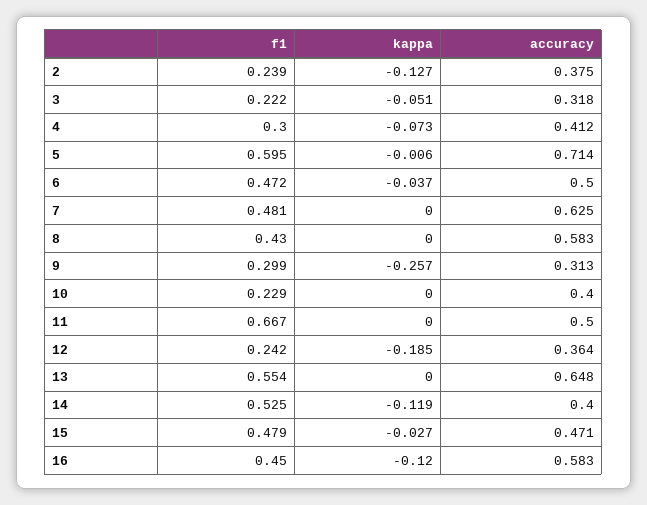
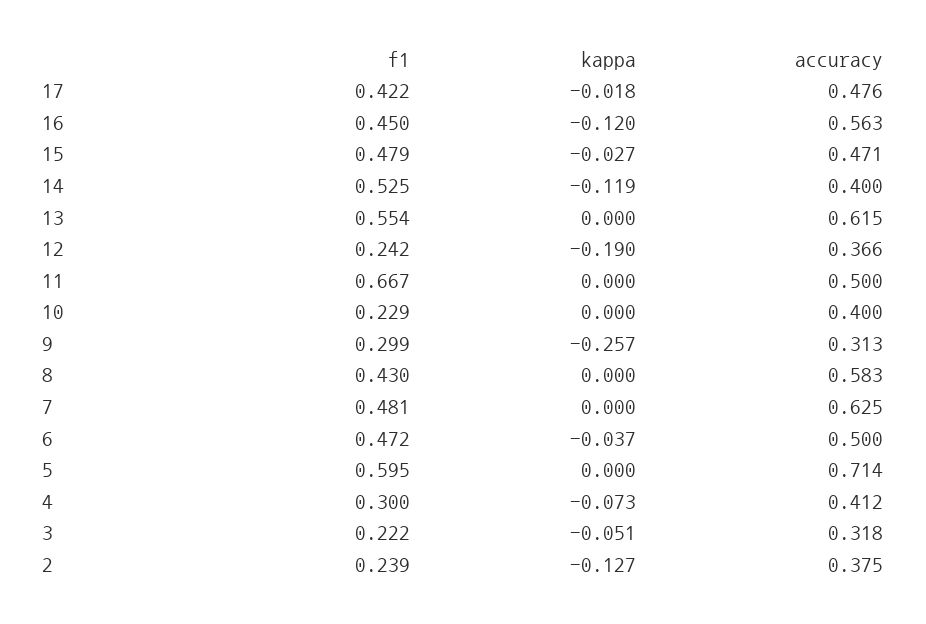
  {
    "f1": {
      "2": 0.239,
      "3": 0.222,
      "4": 0.3,
      "5": 0.595,
      "6": 0.472,
      "7": 0.481,
      "8": 0.43,
      "9": 0.299,
      "10": 0.229,
      "11": 0.667,
      "12": 0.242,
      "13": 0.554,
      "14": 0.525,
      "15": 0.479,
-     "16": 0.45
+     "16": 0.45,
+     "17": 0.422
    },
    "kappa": {
      "2": -0.127,
      "3": -0.051,
      "4": -0.073,
-     "5": -0.006,
+     "5": 0,
      "6": -0.037,
      "7": 0,
      "8": 0,
      "9": -0.257,
      "10": 0,
      "11": 0,
-     "12": -0.185,
+     "12": -0.19,
      "13": 0,
      "14": -0.119,
      "15": -0.027,
-     "16": -0.12
+     "16": -0.12,
+     "17": -0.018
    },
    "accuracy": {
      "2": 0.375,
      "3": 0.318,
      "4": 0.412,
      "5": 0.714,
      "6": 0.5,
      "7": 0.625,
      "8": 0.583,
      "9": 0.313,
      "10": 0.4,
      "11": 0.5,
-     "12": 0.364,
+     "12": 0.366,
-     "13": 0.648,
+     "13": 0.615,
      "14": 0.4,
      "15": 0.471,
-     "16": 0.583
+     "16": 0.563,
+     "17": 0.476
    }
  }

